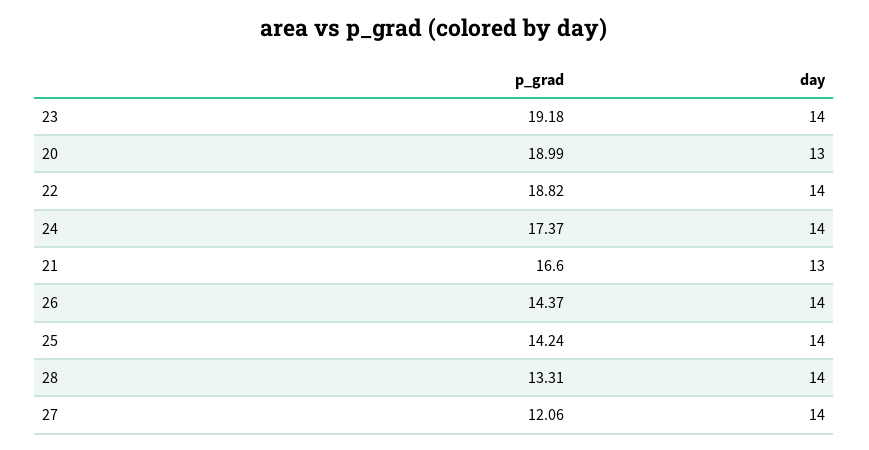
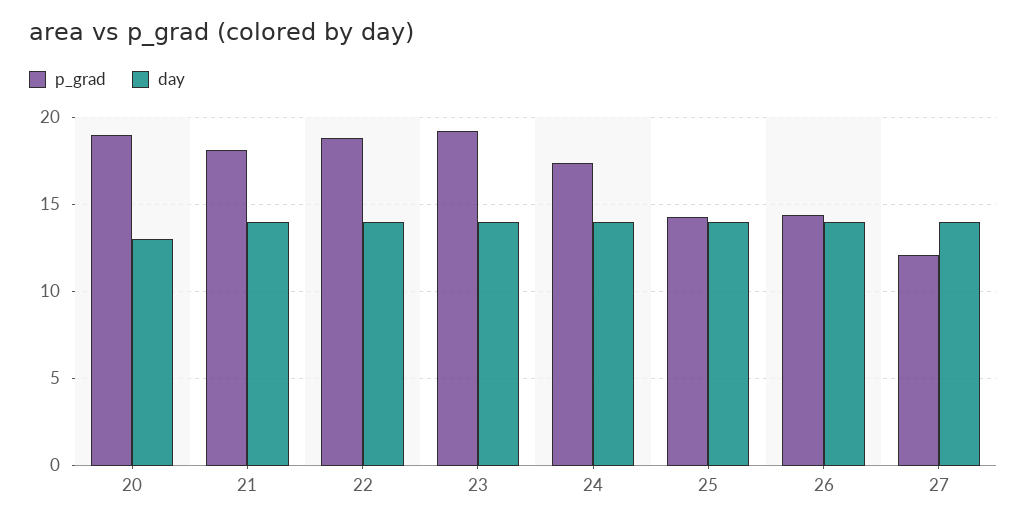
  {
    "p_grad": {
      "23": 19.18,
      "20": 18.99,
      "22": 18.82,
      "24": 17.37,
-     "21": 16.6,
+     "21": 18,
      "26": 14.37,
      "25": 14.24,
-     "28": 13.31,
      "27": 12.06
    },
    "day": {
      "23": 14,
      "20": 13,
      "22": 14,
      "24": 14,
-     "21": 13,
+     "21": 14,
      "26": 14,
      "25": 14,
-     "28": 14,
      "27": 14
    }
  }

